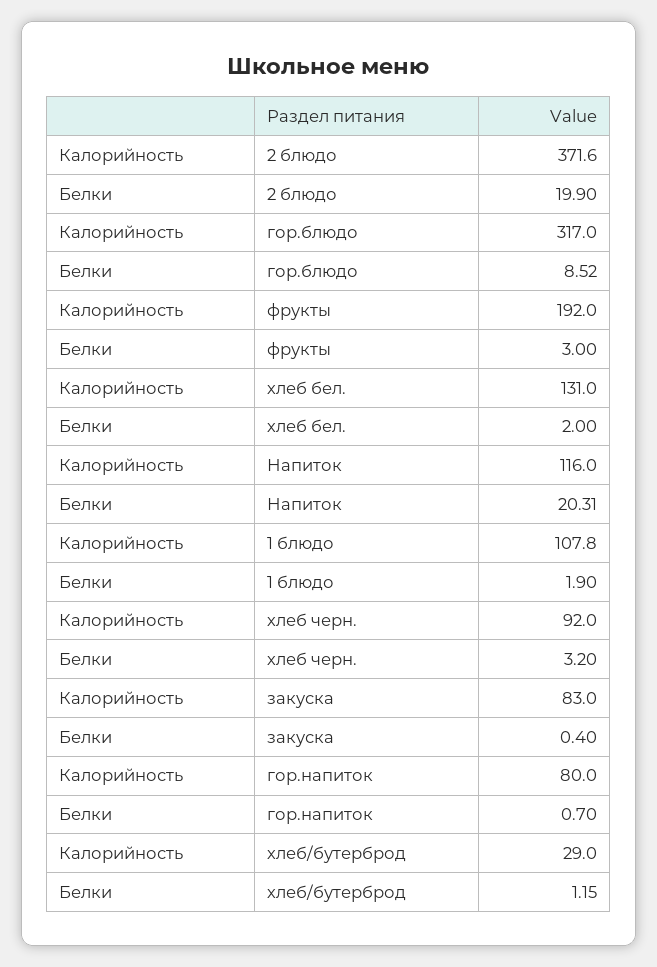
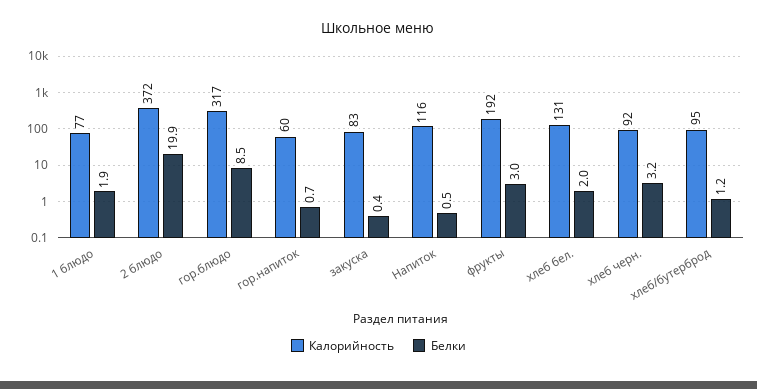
  {
    "Калорийность": {
      "2 блюдо": 371.6,
      "гор.блюдо": 317,
      "фрукты": 192,
      "хлеб бел.": 131,
      "Напиток": 116,
-     "1 блюдо": 107.8,
+     "1 блюдо": 77,
      "хлеб черн.": 92,
      "закуска": 83,
-     "гор.напиток": 80,
+     "гор.напиток": 60,
-     "хлеб/бутерброд": 29
+     "хлеб/бутерброд": 95
    },
    "Белки": {
      "2 блюдо": 19.9,
      "гор.блюдо": 8.52,
      "фрукты": 3,
      "хлеб бел.": 2,
-     "Напиток": 20.31,
+     "Напиток": 0.5,
      "1 блюдо": 1.9,
      "хлеб черн.": 3.2,
      "закуска": 0.4,
      "гор.напиток": 0.7,
      "хлеб/бутерброд": 1.15
    }
  }

